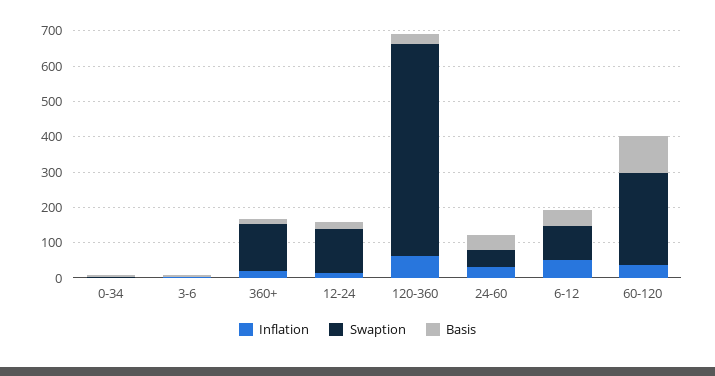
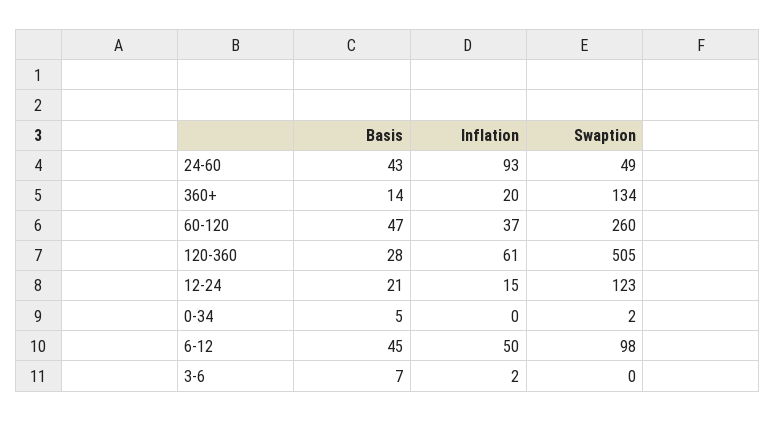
  {
    "Inflation": {
      "0-34": 0,
      "3-6": 2,
      "360+": 20,
      "12-24": 15,
      "120-360": 61,
-     "24-60": 25,
+     "24-60": 93,
      "6-12": 50,
      "60-120": 37
    },
    "Swaption": {
      "0-34": 2,
      "3-6": 0,
      "360+": 134,
      "12-24": 123,
-     "120-360": 600,
+     "120-360": 505,
      "24-60": 49,
      "6-12": 98,
      "60-120": 260
    },
    "Basis": {
      "0-34": 5,
      "3-6": 7,
      "360+": 14,
      "12-24": 21,
      "120-360": 28,
      "24-60": 43,
      "6-12": 45,
-     "60-120": 100
+     "60-120": 47
    }
  }

